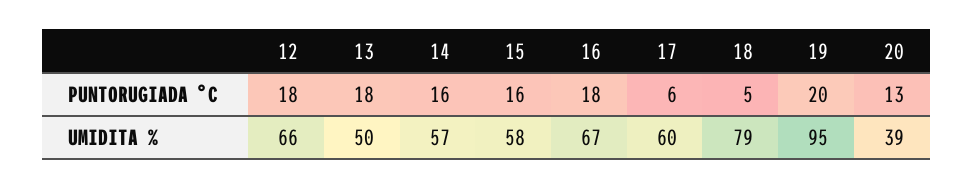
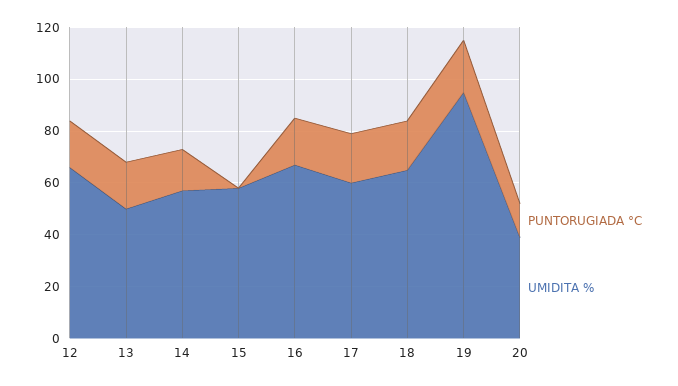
  {
    "PUNTORUGIADA °C": {
      "12": 18,
      "13": 18,
      "14": 16,
-     "15": 16,
+     "15": 0,
      "16": 18,
-     "17": 6,
+     "17": 20,
-     "18": 5,
+     "18": 20,
      "19": 20,
      "20": 13
    },
    "UMIDITA %": {
      "12": 66,
      "13": 50,
      "14": 57,
      "15": 58,
      "16": 67,
      "17": 60,
-     "18": 79,
+     "18": 65,
      "19": 95,
      "20": 39
    }
  }

